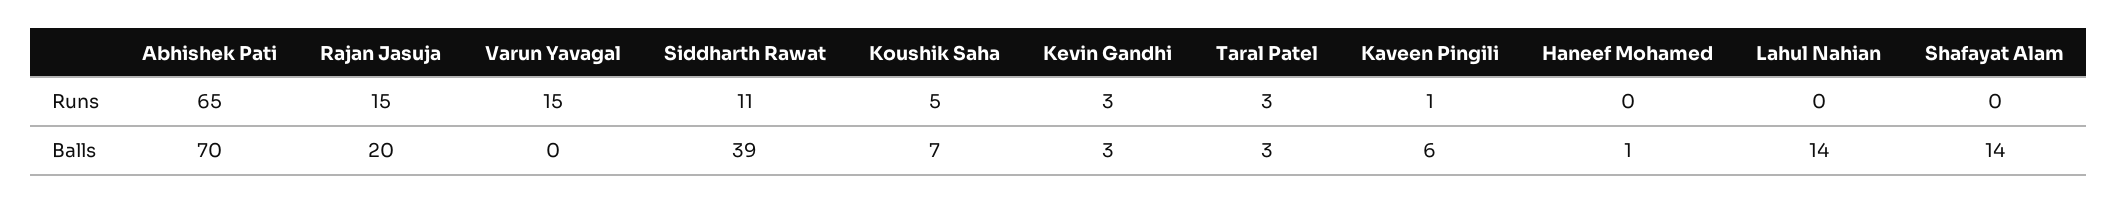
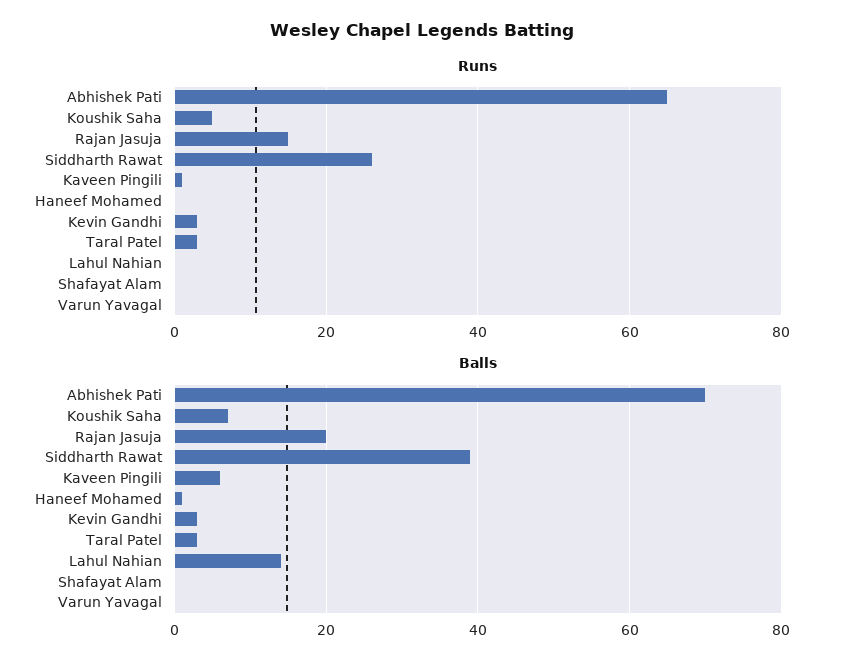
  {
    "Runs": {
      "Abhishek Pati": 65,
      "Rajan Jasuja": 15,
-     "Varun Yavagal": 15,
+     "Varun Yavagal": 0,
-     "Siddharth Rawat": 11,
+     "Siddharth Rawat": 25,
      "Koushik Saha": 5,
      "Kevin Gandhi": 3,
      "Taral Patel": 3,
      "Kaveen Pingili": 1,
      "Haneef Mohamed": 0,
      "Lahul Nahian": 0,
      "Shafayat Alam": 0
    },
    "Balls": {
      "Abhishek Pati": 70,
      "Rajan Jasuja": 20,
      "Varun Yavagal": 0,
      "Siddharth Rawat": 39,
      "Koushik Saha": 7,
      "Kevin Gandhi": 3,
      "Taral Patel": 3,
      "Kaveen Pingili": 6,
      "Haneef Mohamed": 1,
      "Lahul Nahian": 14,
-     "Shafayat Alam": 14
+     "Shafayat Alam": 0
    }
  }

